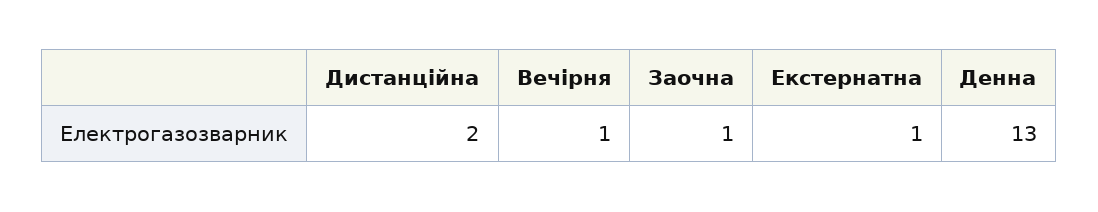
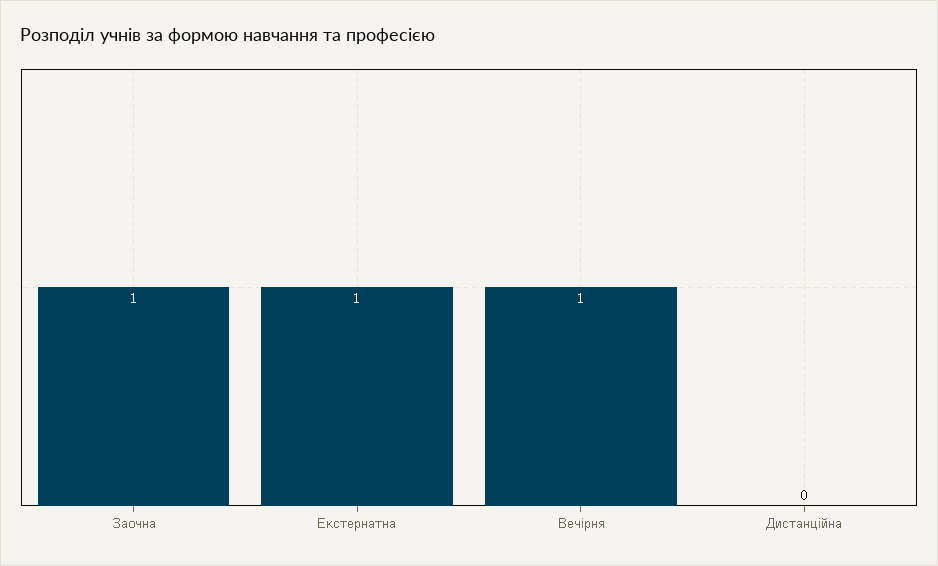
  {
-   "Дистанційна": 2,
+   "Дистанційна": 0,
    "Вечірня": 1,
    "Заочна": 1,
-   "Екстернатна": 1,
+   "Екстернатна": 1
-   "Денна": 13
  }

